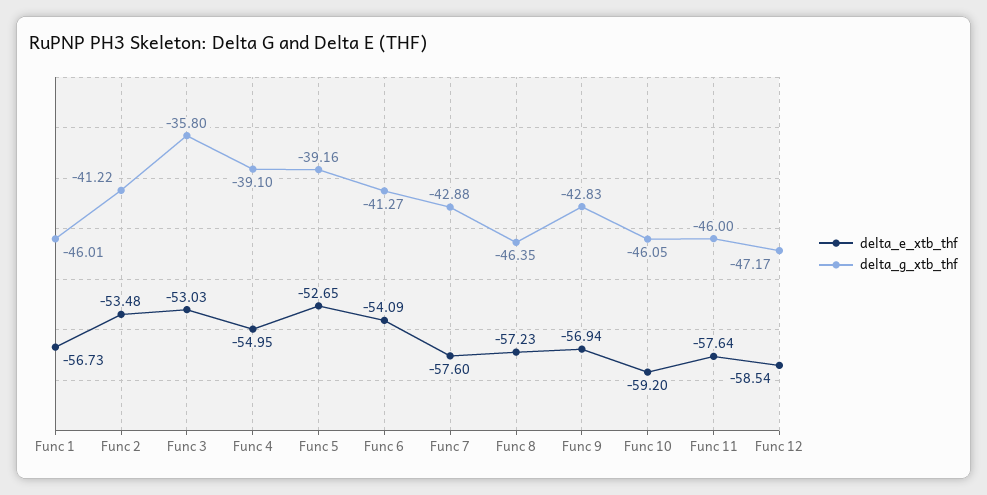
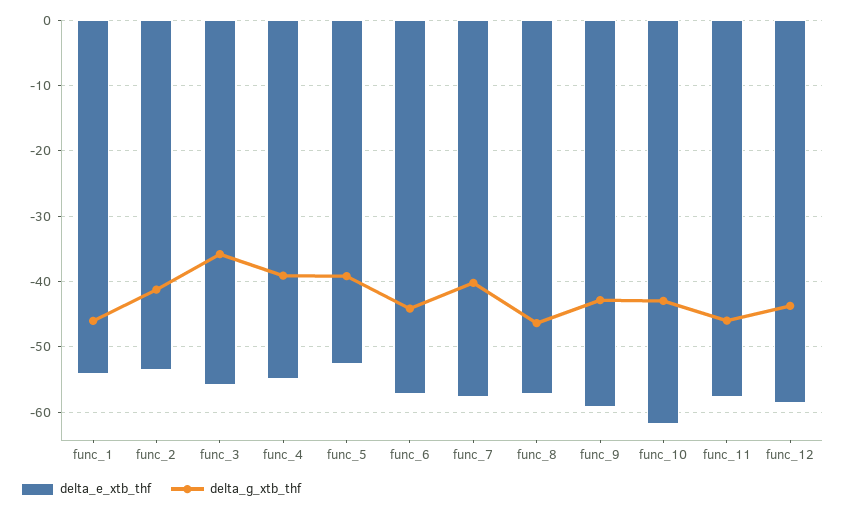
  {
    "delta_e_xtb_thf": {
-     "Func 1": -56.73,
+     "Func 1": -54,
      "Func 2": -53.48,
-     "Func 3": -53.03,
+     "Func 3": -56,
      "Func 4": -54.95,
      "Func 5": -52.65,
-     "Func 6": -54.09,
+     "Func 6": -57,
      "Func 7": -57.6,
      "Func 8": -57.23,
-     "Func 9": -56.94,
+     "Func 9": -59,
-     "Func 10": -59.2,
+     "Func 10": -62,
      "Func 11": -57.64,
      "Func 12": -58.54
    },
    "delta_g_xtb_thf": {
      "Func 1": -46.01,
      "Func 2": -41.22,
      "Func 3": -35.8,
      "Func 4": -39.1,
      "Func 5": -39.16,
-     "Func 6": -41.27,
+     "Func 6": -44,
-     "Func 7": -42.88,
+     "Func 7": -40,
      "Func 8": -46.35,
      "Func 9": -42.83,
-     "Func 10": -46.05,
+     "Func 10": -43,
      "Func 11": -46,
-     "Func 12": -47.17
+     "Func 12": -44
    }
  }

